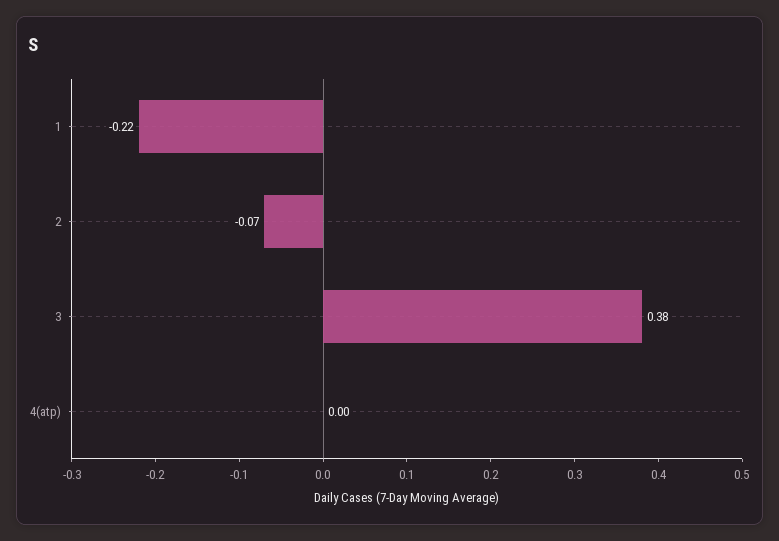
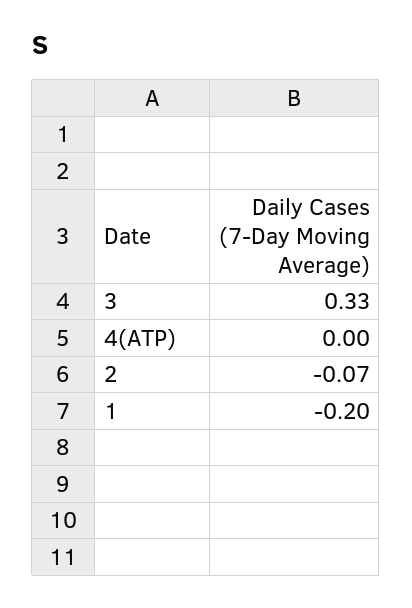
  {
-   "1": -0.22,
+   "1": -0.2,
    "2": -0.07,
-   "3": 0.38,
+   "3": 0.33,
    "4(atp)": 0
  }

